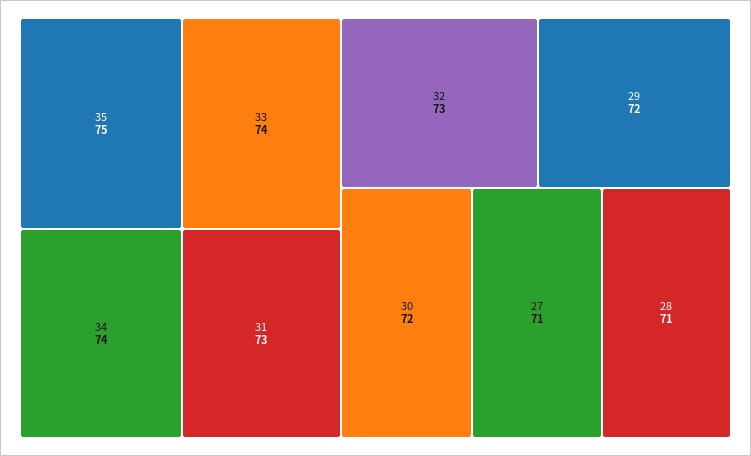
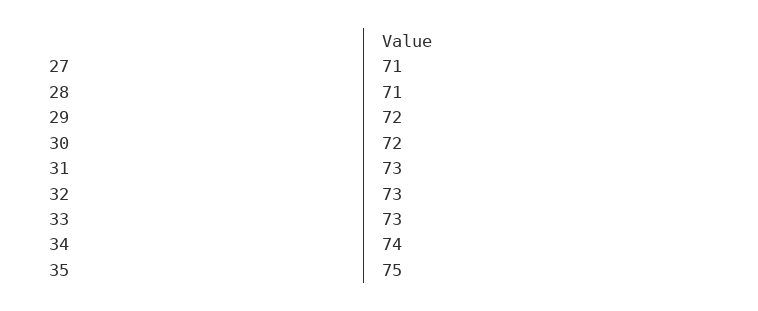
  {
    "35": 75,
-   "33": 74,
+   "33": 73,
    "34": 74,
    "31": 73,
    "32": 73,
    "29": 72,
    "30": 72,
    "27": 71,
    "28": 71
  }

